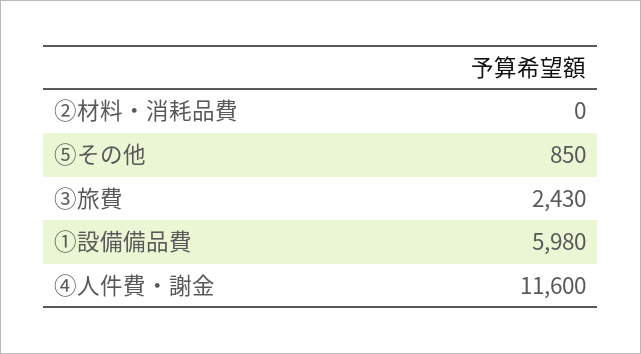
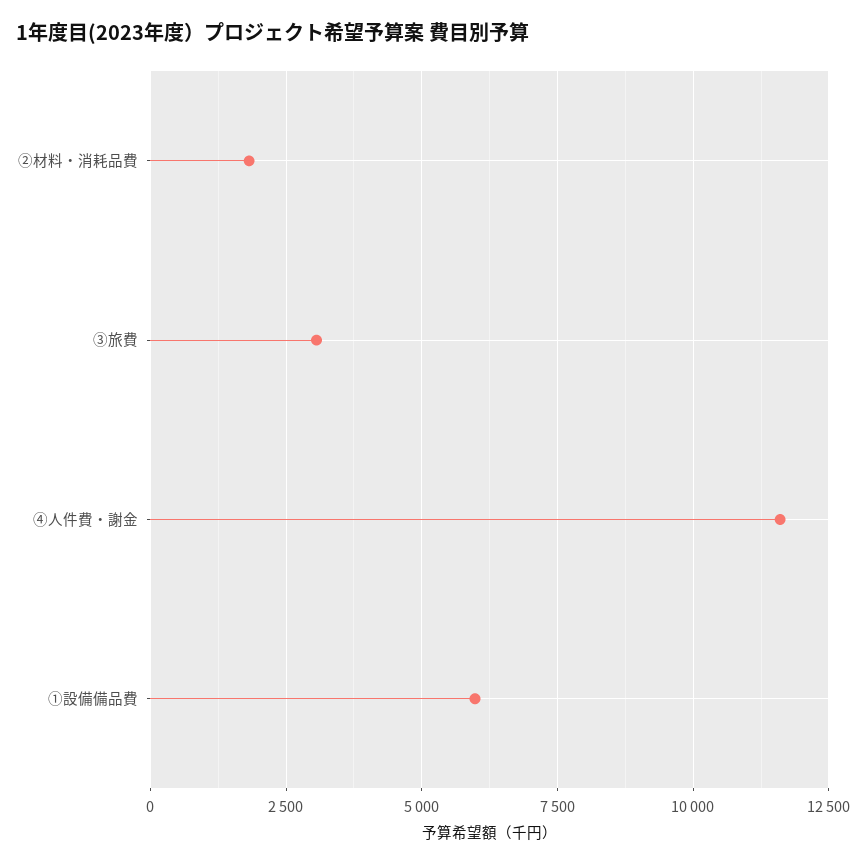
  {
-   "②材料・消耗品費": 0,
+   "②材料・消耗品費": 1750,
-   "⑤その他": 850,
-   "③旅費": 2430,
+   "③旅費": 3000,
    "①設備備品費": 5980,
    "④人件費・謝金": 11600
  }

